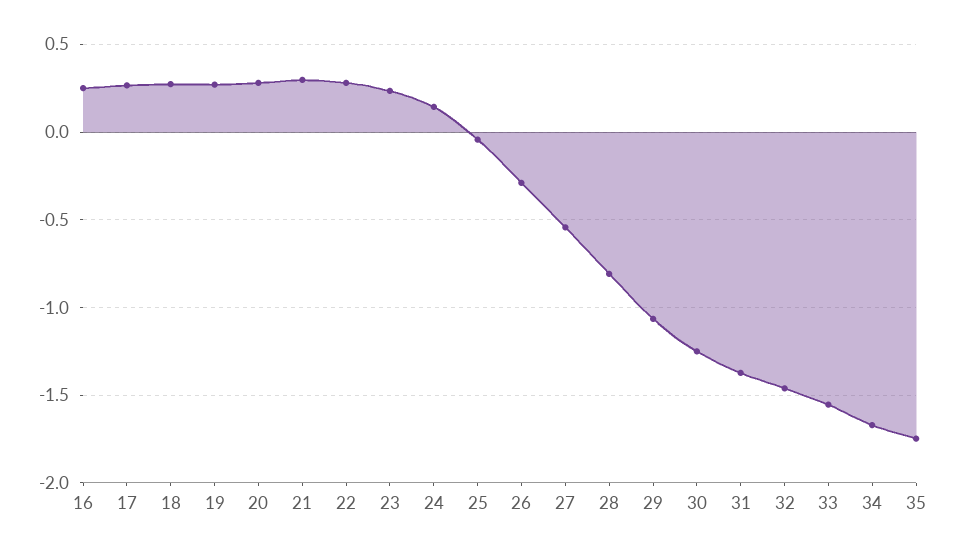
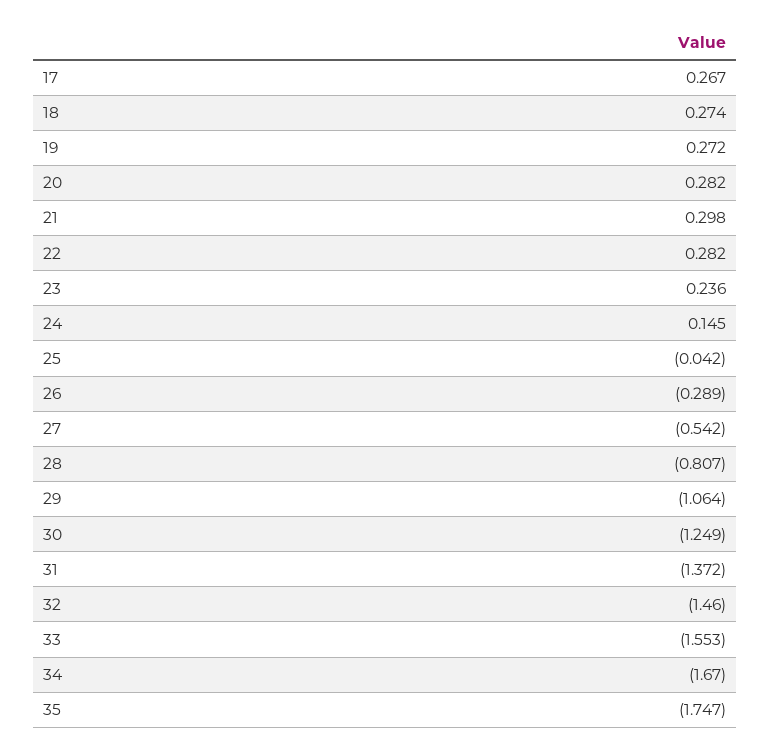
  {
-   "16": 0.25,
    "17": 0.267,
    "18": 0.274,
    "19": 0.272,
    "20": 0.282,
    "21": 0.298,
    "22": 0.282,
    "23": 0.236,
    "24": 0.145,
    "25": -0.042,
    "26": -0.289,
    "27": -0.542,
    "28": -0.807,
    "29": -1.064,
    "30": -1.249,
    "31": -1.372,
    "32": -1.46,
    "33": -1.553,
    "34": -1.67,
    "35": -1.747
  }

